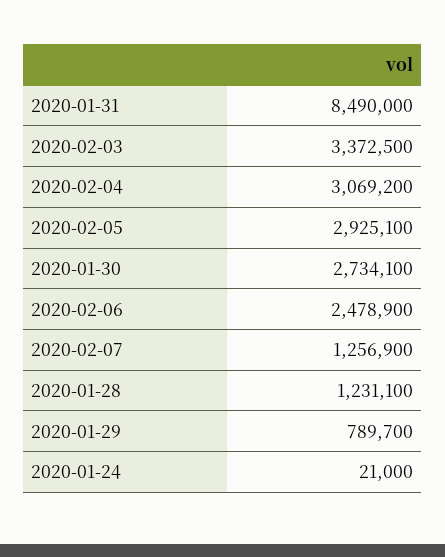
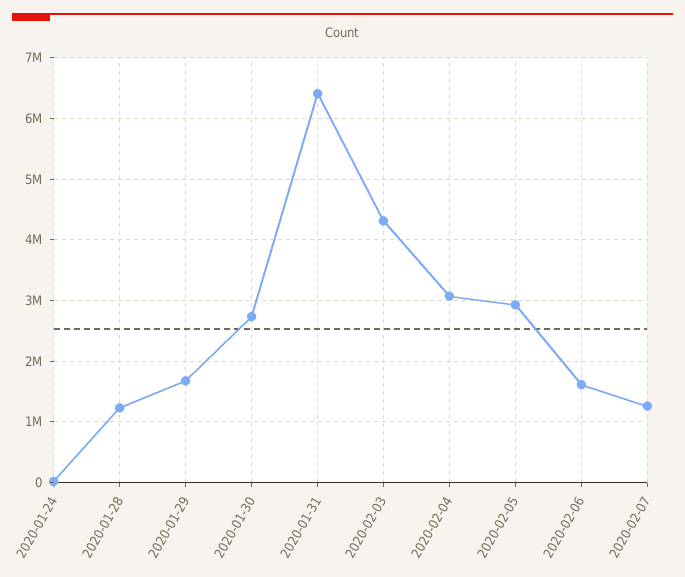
  {
-   "2020-01-31": 8490000,
+   "2020-01-31": 6400000,
-   "2020-02-03": 3372500,
+   "2020-02-03": 4300000,
    "2020-02-04": 3069200,
    "2020-02-05": 2925100,
    "2020-01-30": 2734100,
-   "2020-02-06": 2478900,
+   "2020-02-06": 1600000,
    "2020-02-07": 1256900,
    "2020-01-28": 1231100,
-   "2020-01-29": 789700,
+   "2020-01-29": 1700000,
    "2020-01-24": 21000
  }

